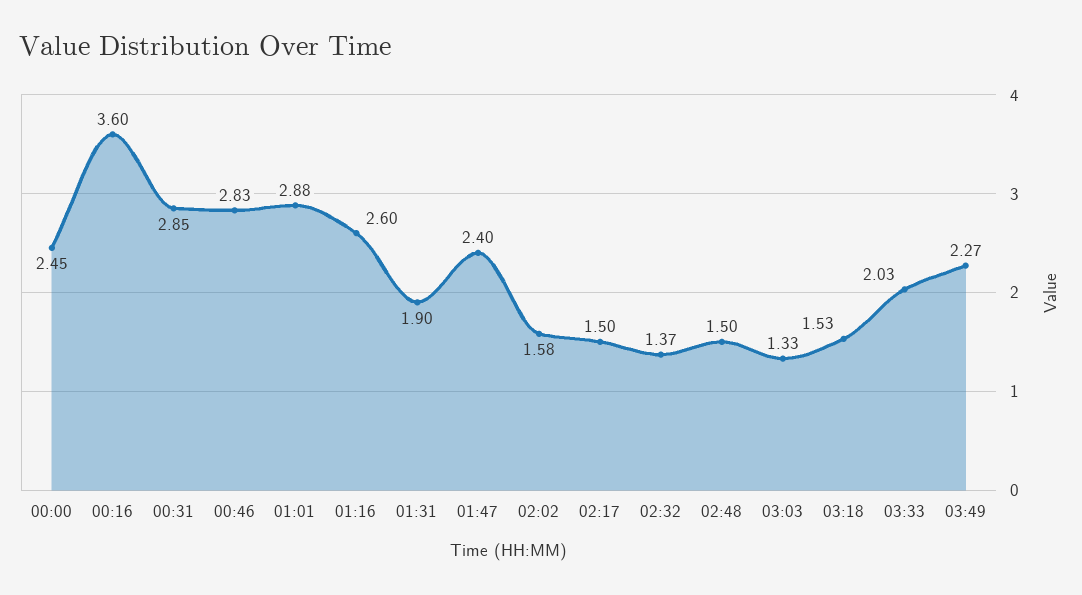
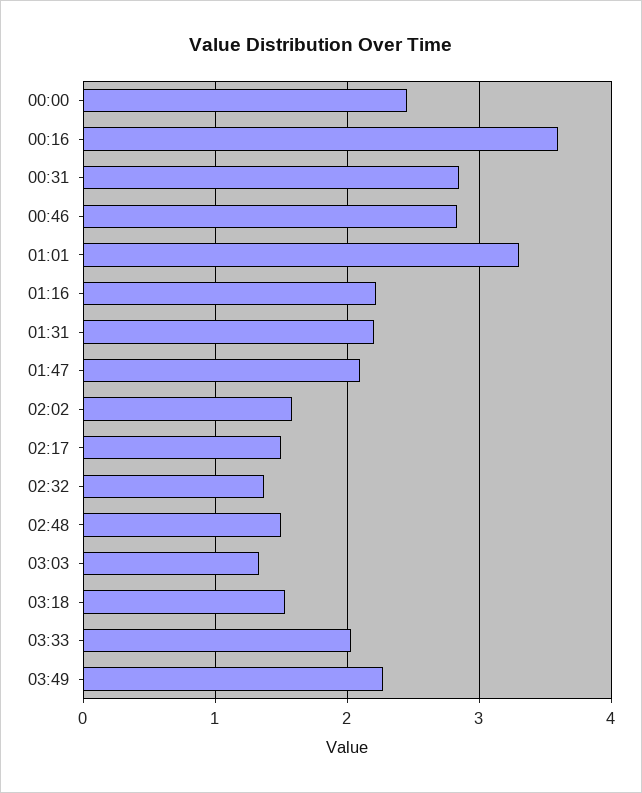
  {
    "00:00": 2.45,
    "00:16": 3.6,
    "00:31": 2.85,
    "00:46": 2.83,
-   "01:01": 2.88,
+   "01:01": 3.3,
-   "01:16": 2.6,
+   "01:16": 2.2,
-   "01:31": 1.9,
+   "01:31": 2.2,
-   "01:47": 2.4,
+   "01:47": 2.1,
    "02:02": 1.58,
    "02:17": 1.5,
    "02:32": 1.37,
    "02:48": 1.5,
    "03:03": 1.33,
    "03:18": 1.53,
    "03:33": 2.03,
    "03:49": 2.27
  }

